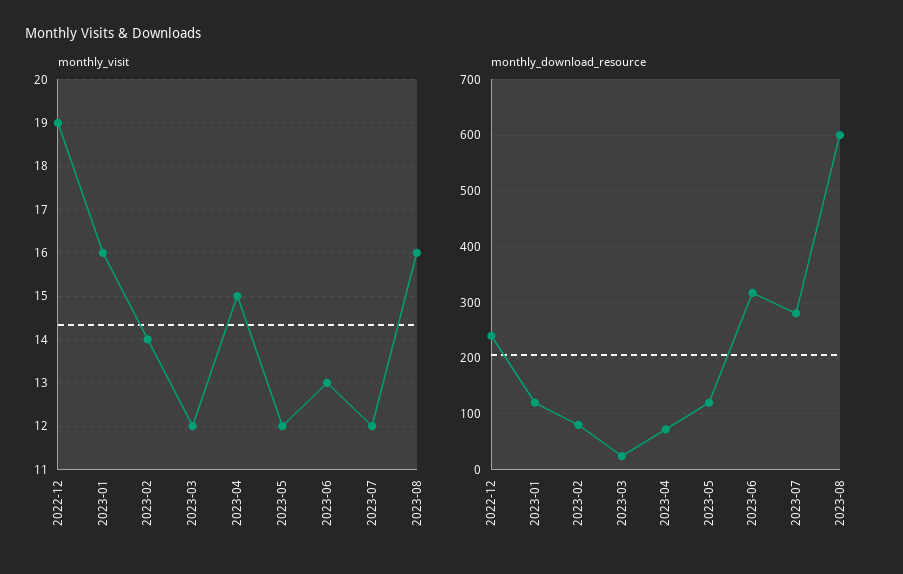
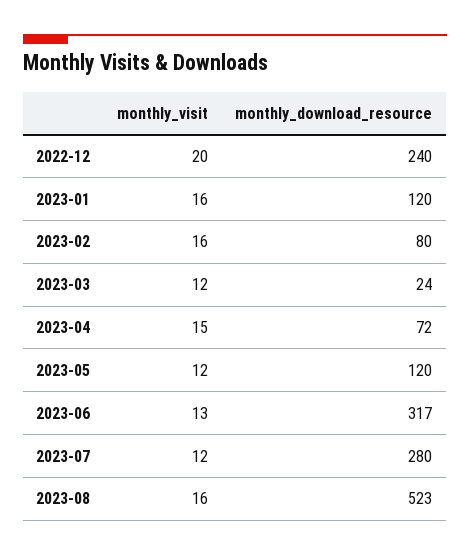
  {
    "monthly_visit": {
-     "2022-12": 19,
+     "2022-12": 20,
      "2023-01": 16,
-     "2023-02": 14,
+     "2023-02": 16,
      "2023-03": 12,
      "2023-04": 15,
      "2023-05": 12,
      "2023-06": 13,
      "2023-07": 12,
      "2023-08": 16
    },
    "monthly_download_resource": {
      "2022-12": 240,
      "2023-01": 120,
      "2023-02": 80,
      "2023-03": 24,
      "2023-04": 72,
      "2023-05": 120,
      "2023-06": 317,
      "2023-07": 280,
-     "2023-08": 600
+     "2023-08": 523
    }
  }

